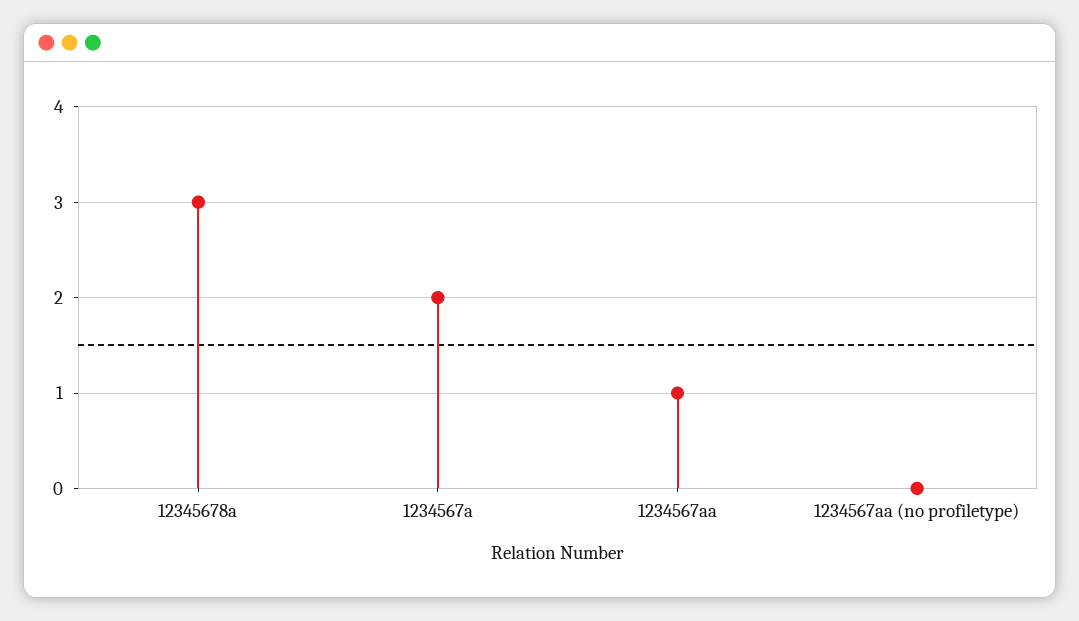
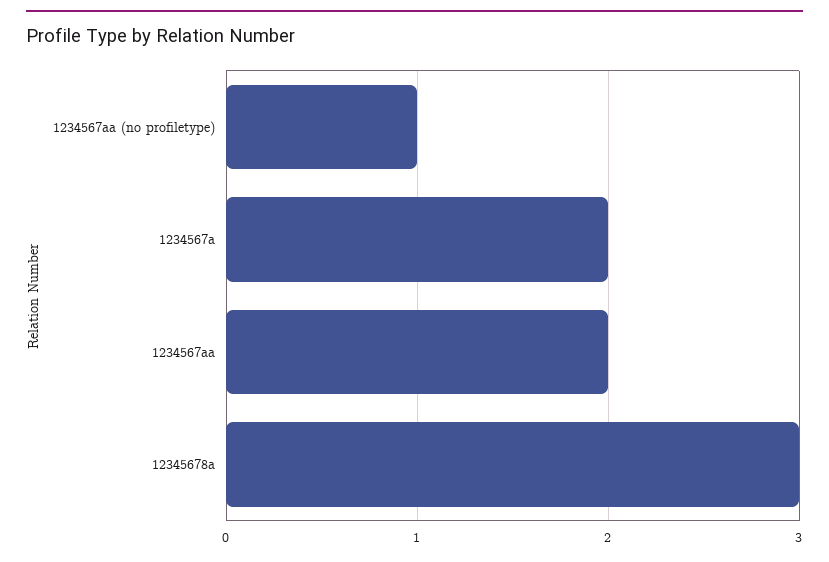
  {
    "12345678a": 3,
    "1234567a": 2,
-   "1234567aa": 1,
+   "1234567aa": 2,
-   "1234567aa (no profiletype)": 0
+   "1234567aa (no profiletype)": 1
  }

